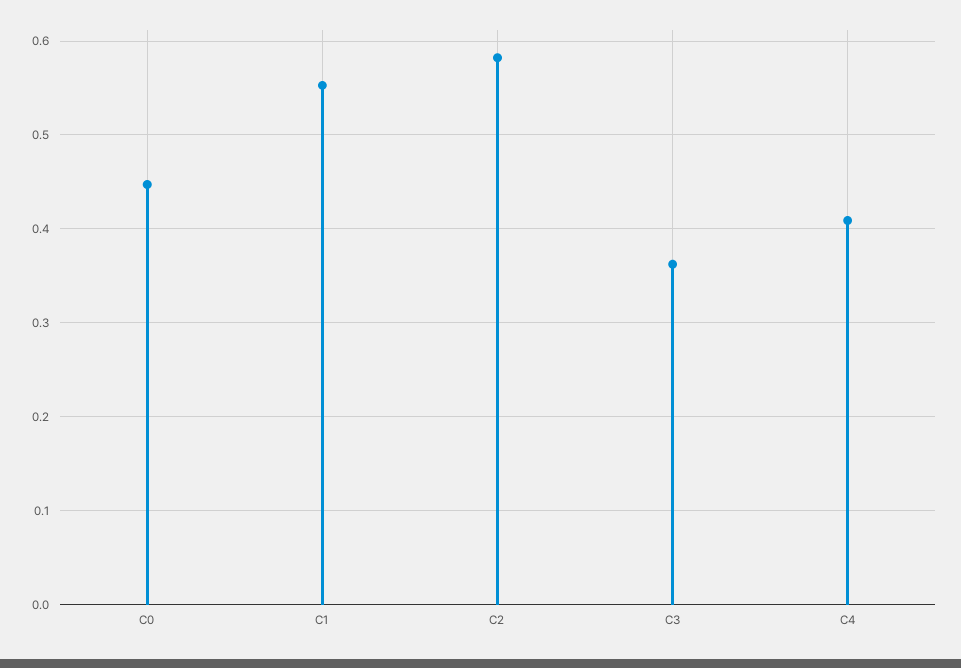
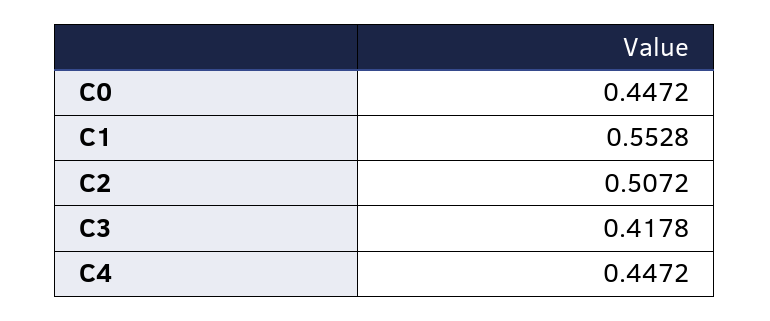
  {
    "C0": 0.4472,
    "C1": 0.5528,
-   "C2": 0.58,
+   "C2": 0.5072,
-   "C3": 0.36,
+   "C3": 0.4178,
-   "C4": 0.41
+   "C4": 0.4472
  }

